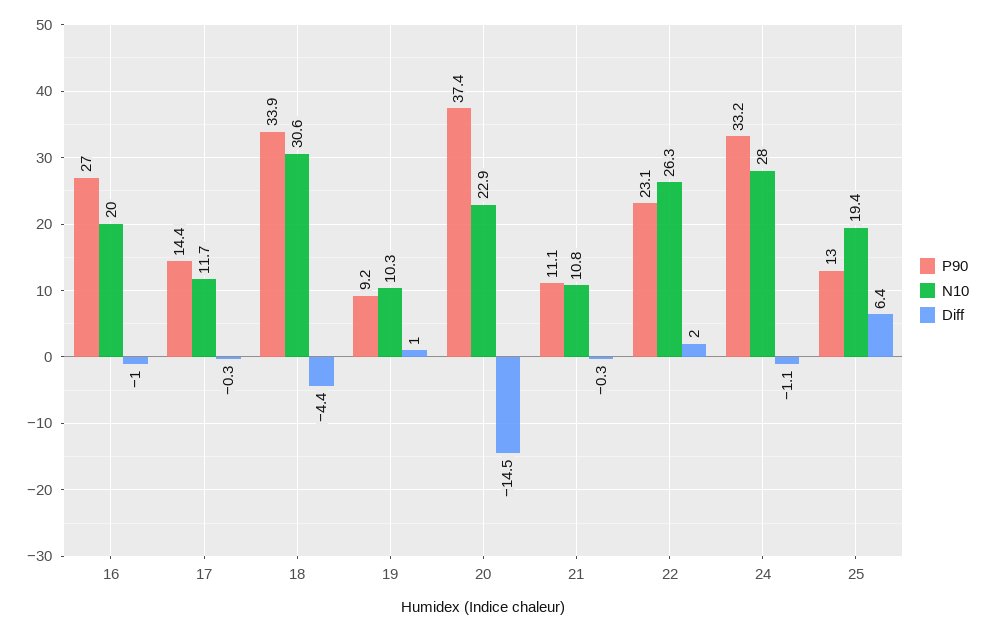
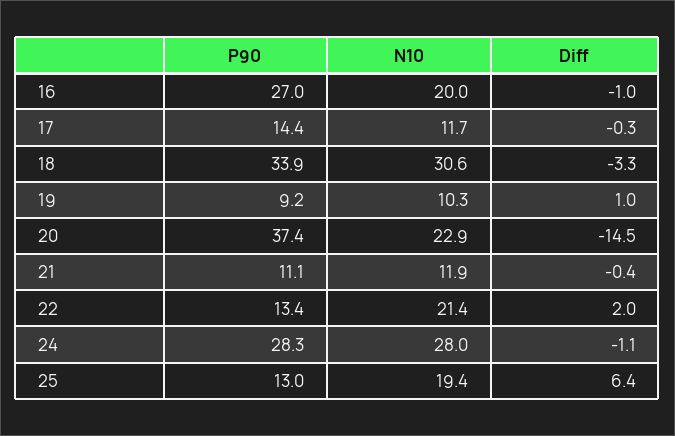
  {
    "P90": {
      "16": 27,
      "17": 14.4,
      "18": 33.9,
      "19": 9.2,
      "20": 37.4,
      "21": 11.1,
-     "22": 23.1,
+     "22": 13.4,
-     "24": 33.2,
+     "24": 28.3,
      "25": 13
    },
    "N10": {
      "16": 20,
      "17": 11.7,
      "18": 30.6,
      "19": 10.3,
      "20": 22.9,
-     "21": 10.8,
+     "21": 11.9,
-     "22": 26.3,
+     "22": 21.4,
      "24": 28,
      "25": 19.4
    },
    "Diff": {
      "16": -1,
      "17": -0.3,
-     "18": -4.4,
+     "18": -3.3,
      "19": 1,
      "20": -14.5,
-     "21": -0.3,
+     "21": -0.4,
      "22": 2,
      "24": -1.1,
      "25": 6.4
    }
  }

